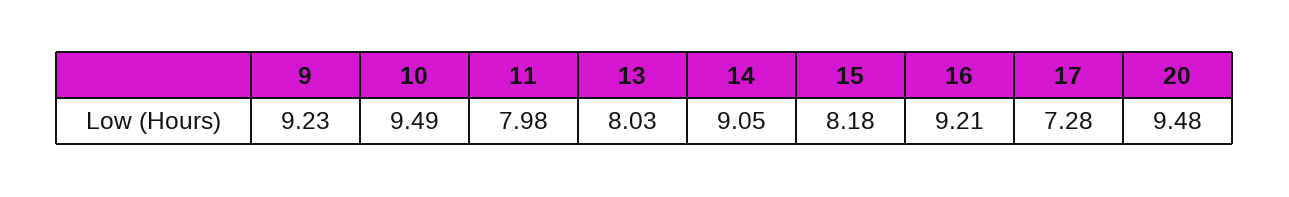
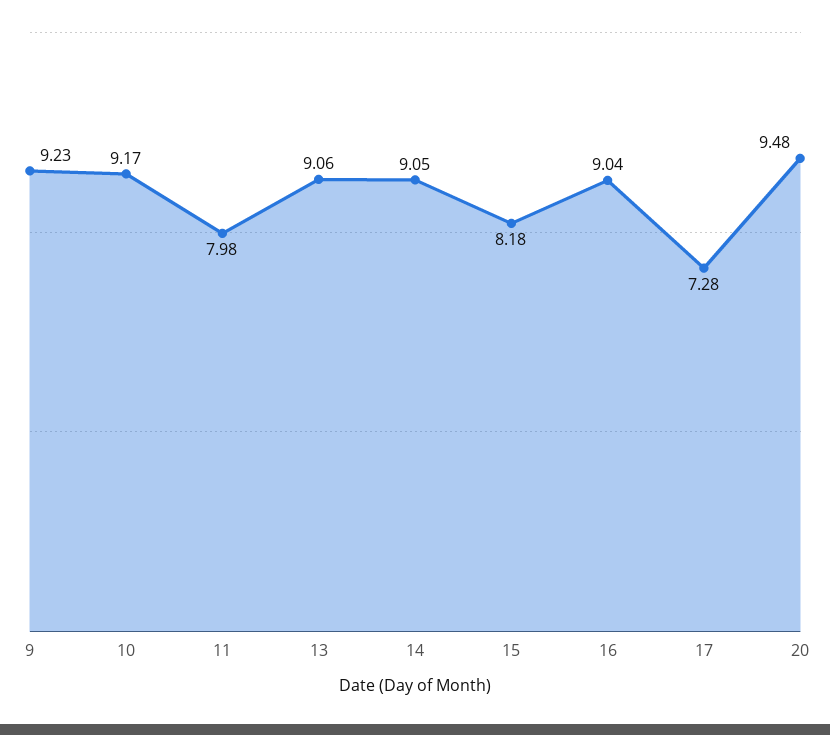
  {
    "9": 9.23,
-   "10": 9.49,
+   "10": 9.17,
    "11": 7.98,
-   "13": 8.03,
+   "13": 9.06,
    "14": 9.05,
    "15": 8.18,
-   "16": 9.21,
+   "16": 9.04,
    "17": 7.28,
    "20": 9.48
  }

